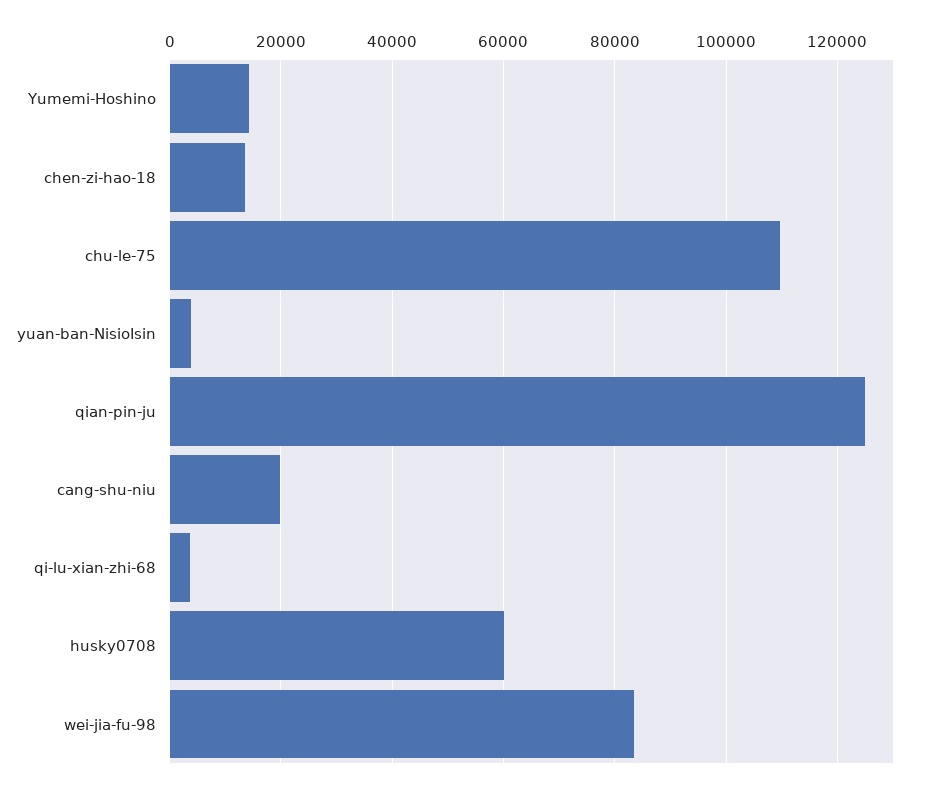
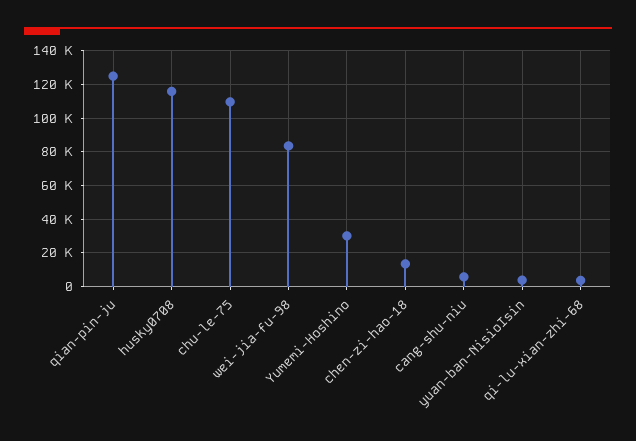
  {
-   "Yumemi-Hoshino": 14000,
+   "Yumemi-Hoshino": 30000,
    "chen-zi-hao-18": 14000,
    "chu-le-75": 110000,
    "yuan-ban-NisioIsin": 4000,
    "qian-pin-ju": 124000,
-   "cang-shu-niu": 20000,
+   "cang-shu-niu": 5000,
    "qi-lu-xian-zhi-68": 4000,
-   "husky0708": 60000,
+   "husky0708": 115000,
    "wei-jia-fu-98": 84000
  }

